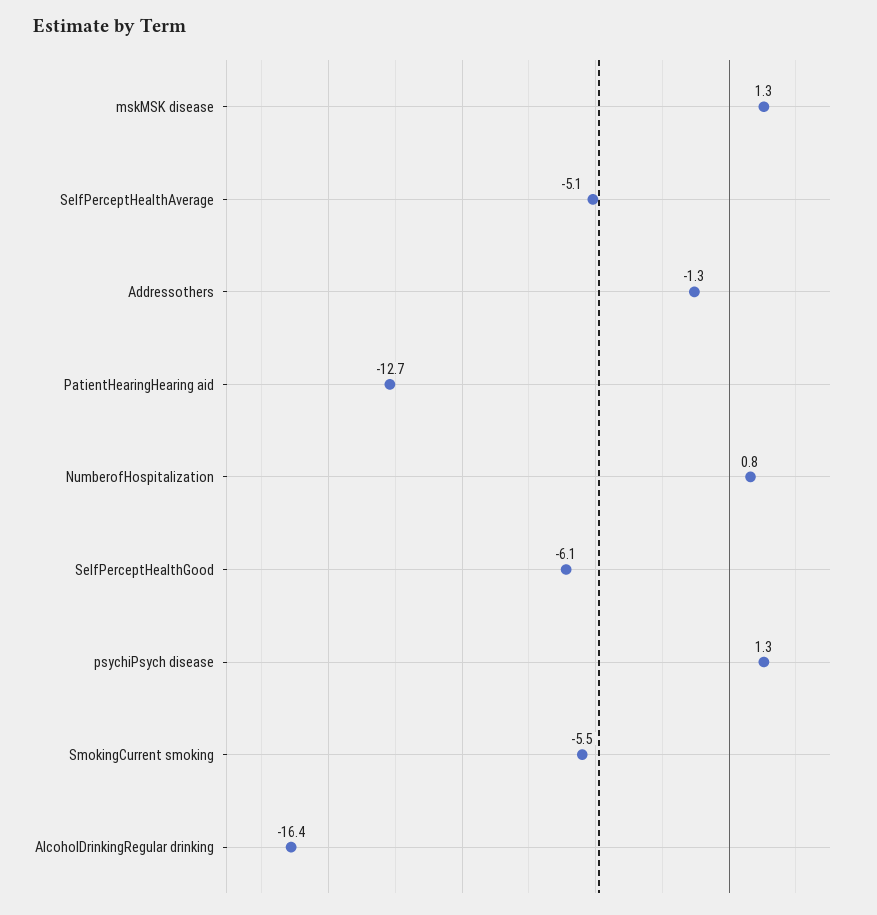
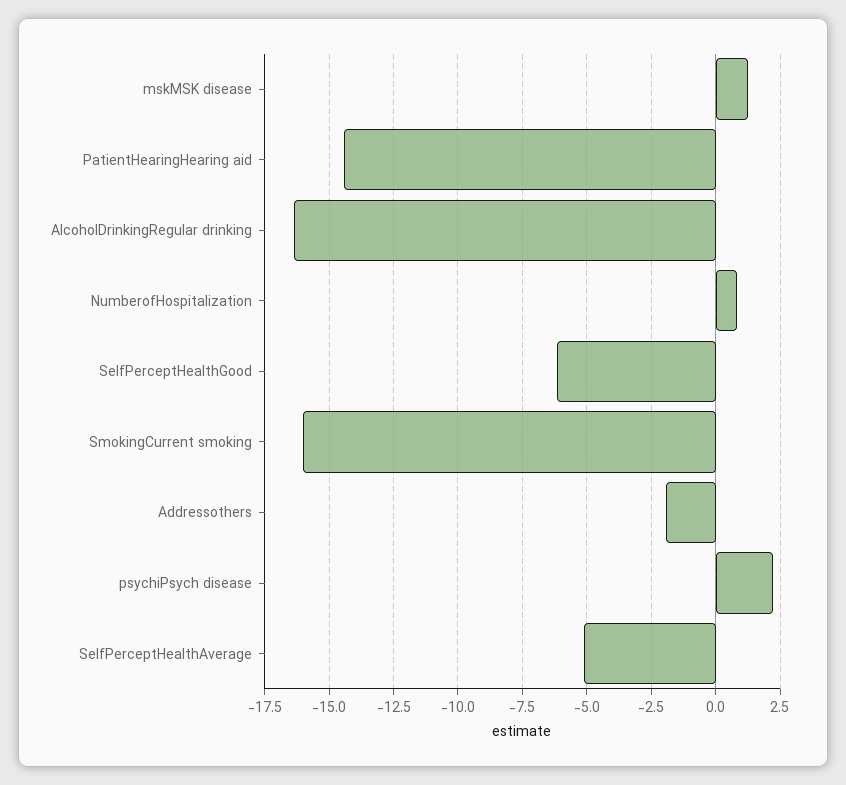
  {
    "mskMSK disease": 1.3,
    "SelfPerceptHealthAverage": -5.1,
-   "Addressothers": -1.3,
+   "Addressothers": -2,
-   "PatientHearingHearing aid": -12.7,
+   "PatientHearingHearing aid": -14.5,
    "NumberofHospitalization": 0.8,
    "SelfPerceptHealthGood": -6.1,
-   "psychiPsych disease": 1.3,
+   "psychiPsych disease": 2.25,
-   "SmokingCurrent smoking": -5.5,
+   "SmokingCurrent smoking": -16,
    "AlcoholDrinkingRegular drinking": -16.4
  }

